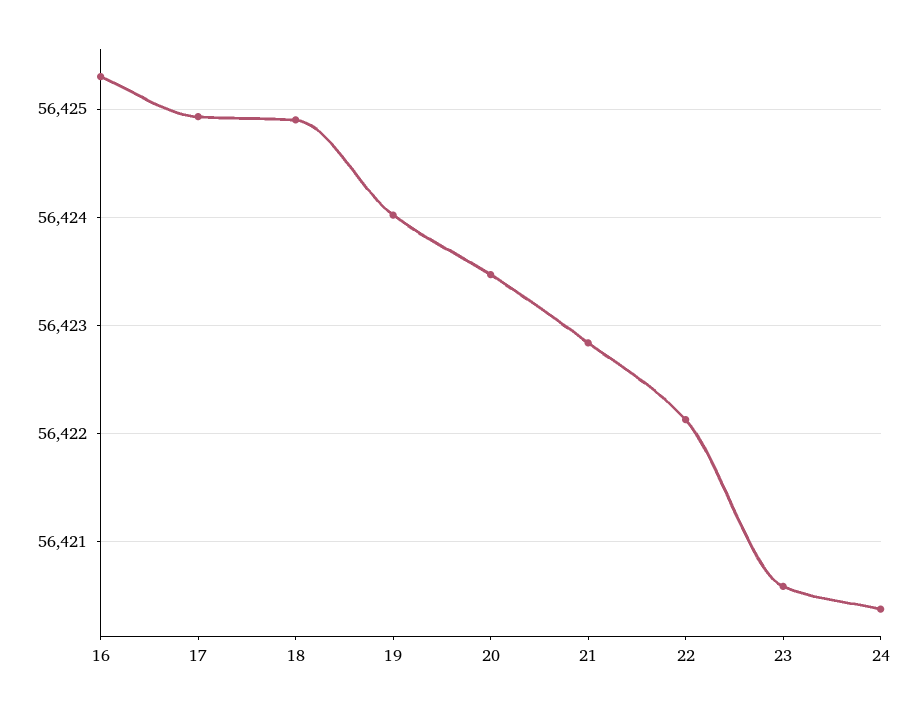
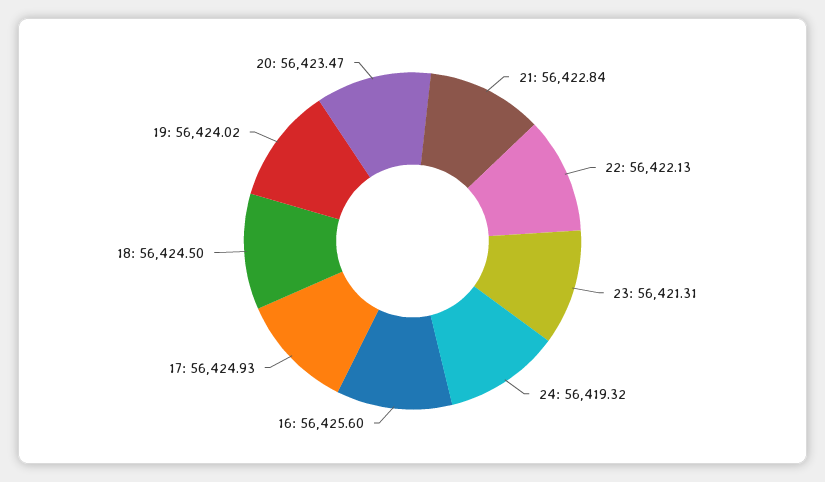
  {
-   "16": 56425.3,
+   "16": 56425.6,
    "17": 56424.93,
-   "18": 56424.9,
+   "18": 56424.5,
    "19": 56424.02,
    "20": 56423.47,
    "21": 56422.84,
    "22": 56422.13,
-   "23": 56420.6,
+   "23": 56421.31,
-   "24": 56420.4
+   "24": 56419.32
  }

